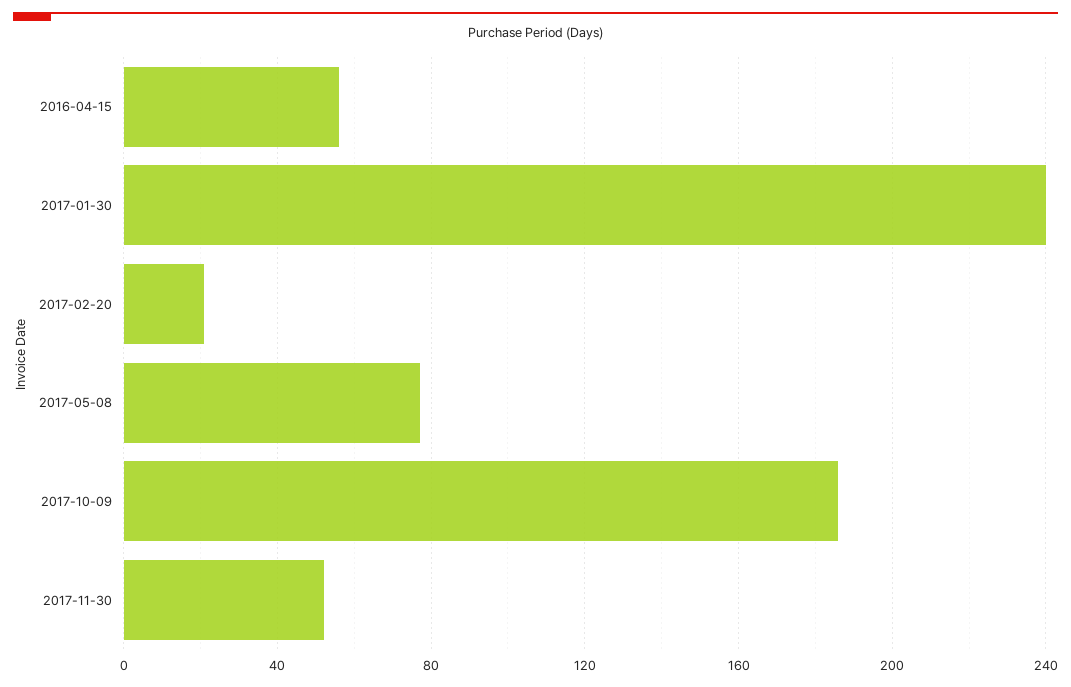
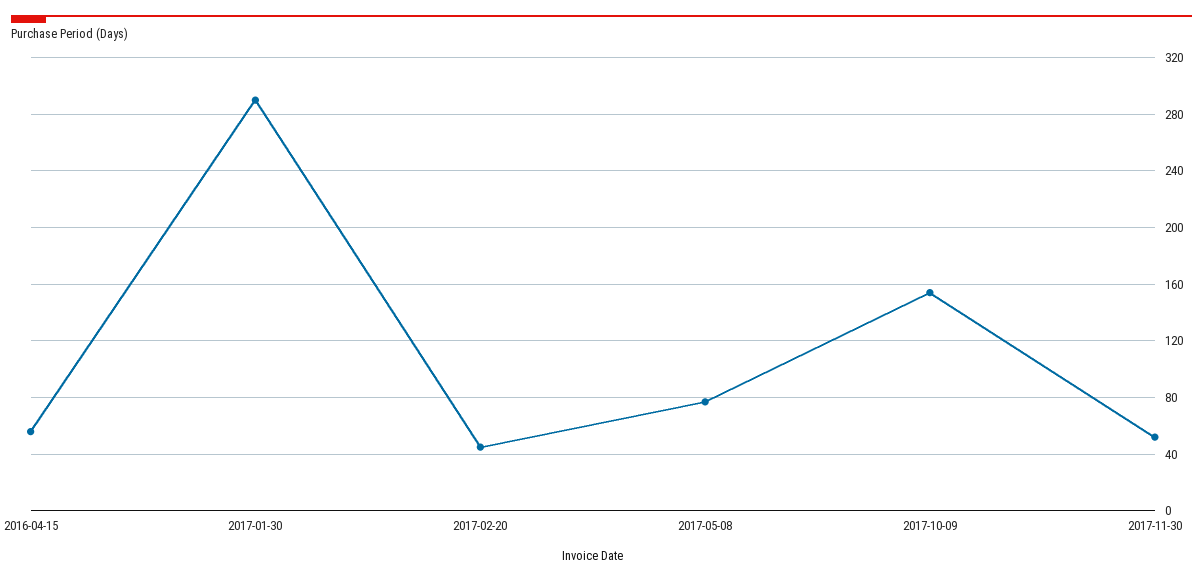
  {
    "2016-04-15": 55,
-   "2017-01-30": 240,
+   "2017-01-30": 290,
-   "2017-02-20": 20,
+   "2017-02-20": 45,
    "2017-05-08": 75,
-   "2017-10-09": 185,
+   "2017-10-09": 155,
    "2017-11-30": 50
  }

